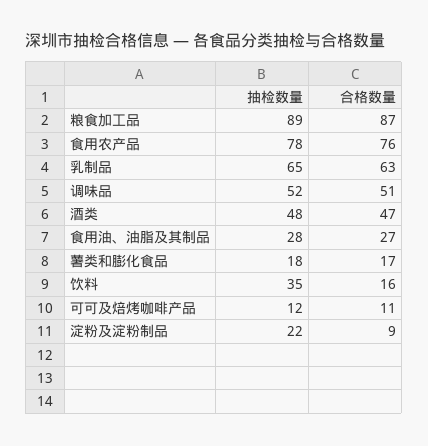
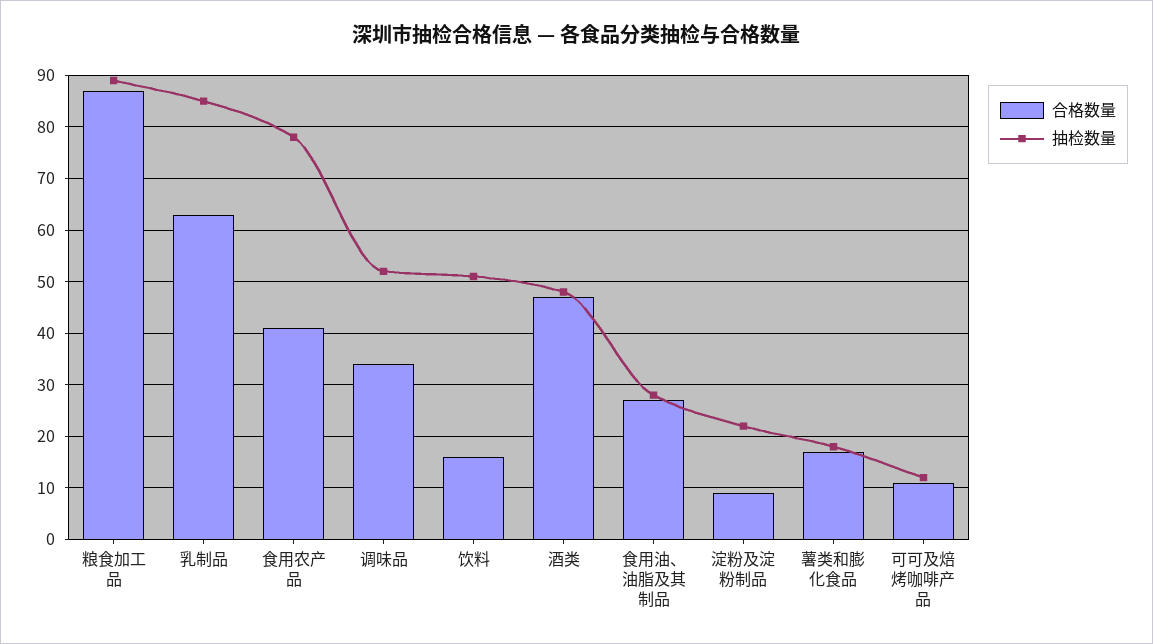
  {
    "抽检数量": {
      "粮食加工品": 89,
      "食用农产品": 78,
-     "乳制品": 65,
+     "乳制品": 85,
      "调味品": 52,
      "酒类": 48,
      "食用油、油脂及其制品": 28,
      "薯类和膨化食品": 18,
-     "饮料": 35,
+     "饮料": 50,
      "可可及焙烤咖啡产品": 12,
      "淀粉及淀粉制品": 22
    },
    "合格数量": {
      "粮食加工品": 87,
-     "食用农产品": 76,
+     "食用农产品": 40,
      "乳制品": 63,
-     "调味品": 51,
+     "调味品": 35,
      "酒类": 47,
      "食用油、油脂及其制品": 27,
      "薯类和膨化食品": 17,
      "饮料": 16,
      "可可及焙烤咖啡产品": 11,
      "淀粉及淀粉制品": 9
    }
  }

